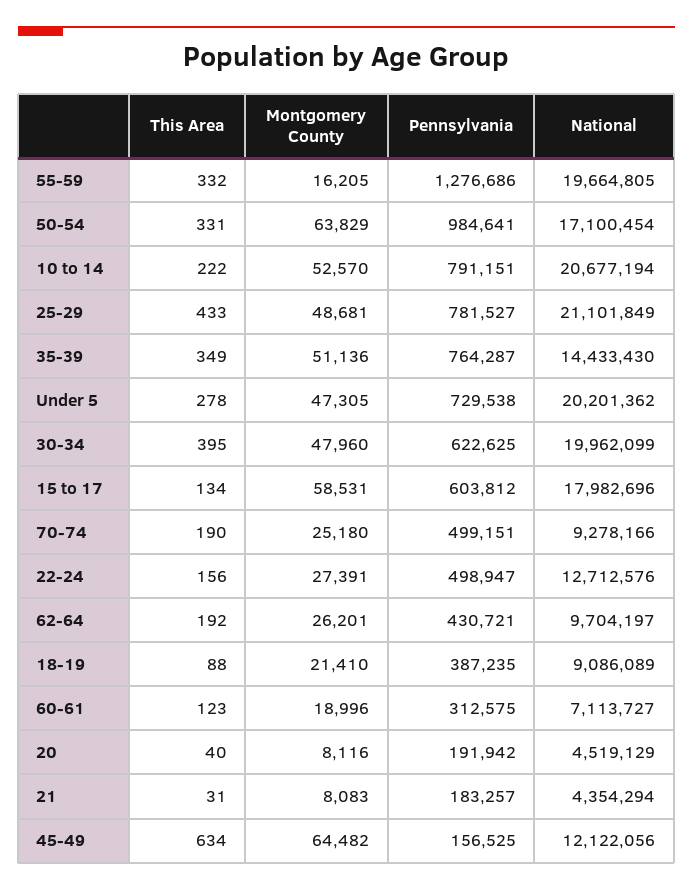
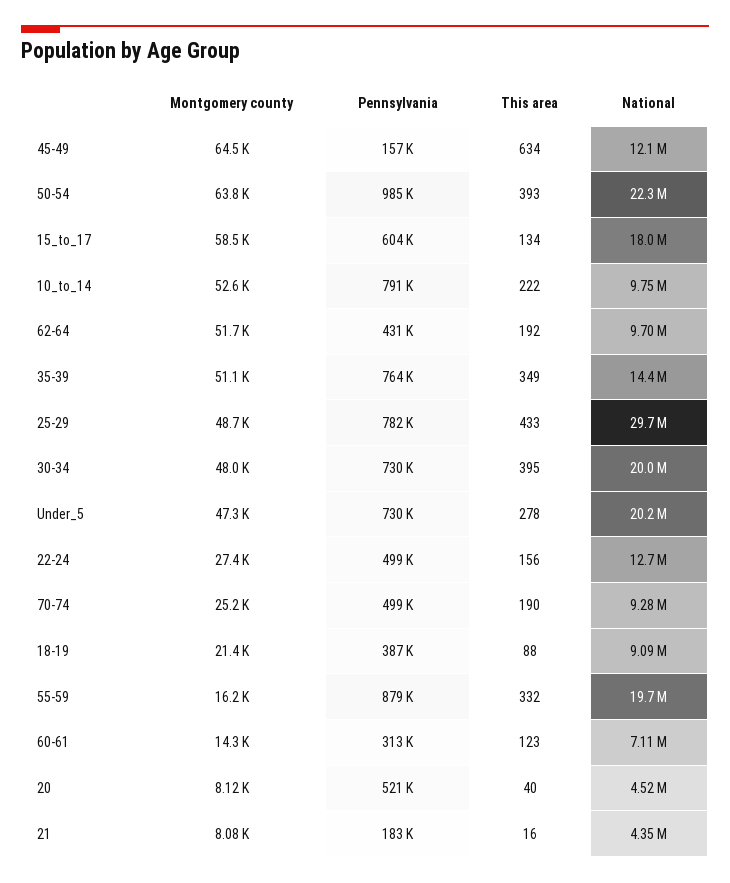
  {
    "This Area": {
      "55-59": 332,
-     "50-54": 331,
+     "50-54": 393,
      "10 to 14": 222,
      "25-29": 433,
      "35-39": 349,
      "Under 5": 278,
      "30-34": 395,
      "15 to 17": 134,
      "70-74": 190,
      "22-24": 156,
      "62-64": 192,
      "18-19": 88,
      "60-61": 123,
      "20": 40,
-     "21": 31,
+     "21": 16,
      "45-49": 634
    },
    "Montgomery County": {
      "55-59": 16205,
      "50-54": 63829,
      "10 to 14": 52570,
      "25-29": 48681,
      "35-39": 51136,
      "Under 5": 47305,
      "30-34": 47960,
      "15 to 17": 58531,
      "70-74": 25180,
      "22-24": 27391,
-     "62-64": 26201,
+     "62-64": 51700,
      "18-19": 21410,
-     "60-61": 18996,
+     "60-61": 14300,
      "20": 8116,
      "21": 8083,
      "45-49": 64482
    },
    "Pennsylvania": {
-     "55-59": 1276686,
+     "55-59": 879000,
      "50-54": 984641,
      "10 to 14": 791151,
      "25-29": 781527,
      "35-39": 764287,
      "Under 5": 729538,
-     "30-34": 622625,
+     "30-34": 730000,
      "15 to 17": 603812,
      "70-74": 499151,
      "22-24": 498947,
      "62-64": 430721,
      "18-19": 387235,
      "60-61": 312575,
-     "20": 191942,
+     "20": 521000,
      "21": 183257,
      "45-49": 156525
    },
    "National": {
      "55-59": 19664805,
-     "50-54": 17100454,
+     "50-54": 22300000,
-     "10 to 14": 20677194,
+     "10 to 14": 9750000,
-     "25-29": 21101849,
+     "25-29": 29700000,
      "35-39": 14433430,
      "Under 5": 20201362,
      "30-34": 19962099,
      "15 to 17": 17982696,
      "70-74": 9278166,
      "22-24": 12712576,
      "62-64": 9704197,
      "18-19": 9086089,
      "60-61": 7113727,
      "20": 4519129,
      "21": 4354294,
      "45-49": 12122056
    }
  }

